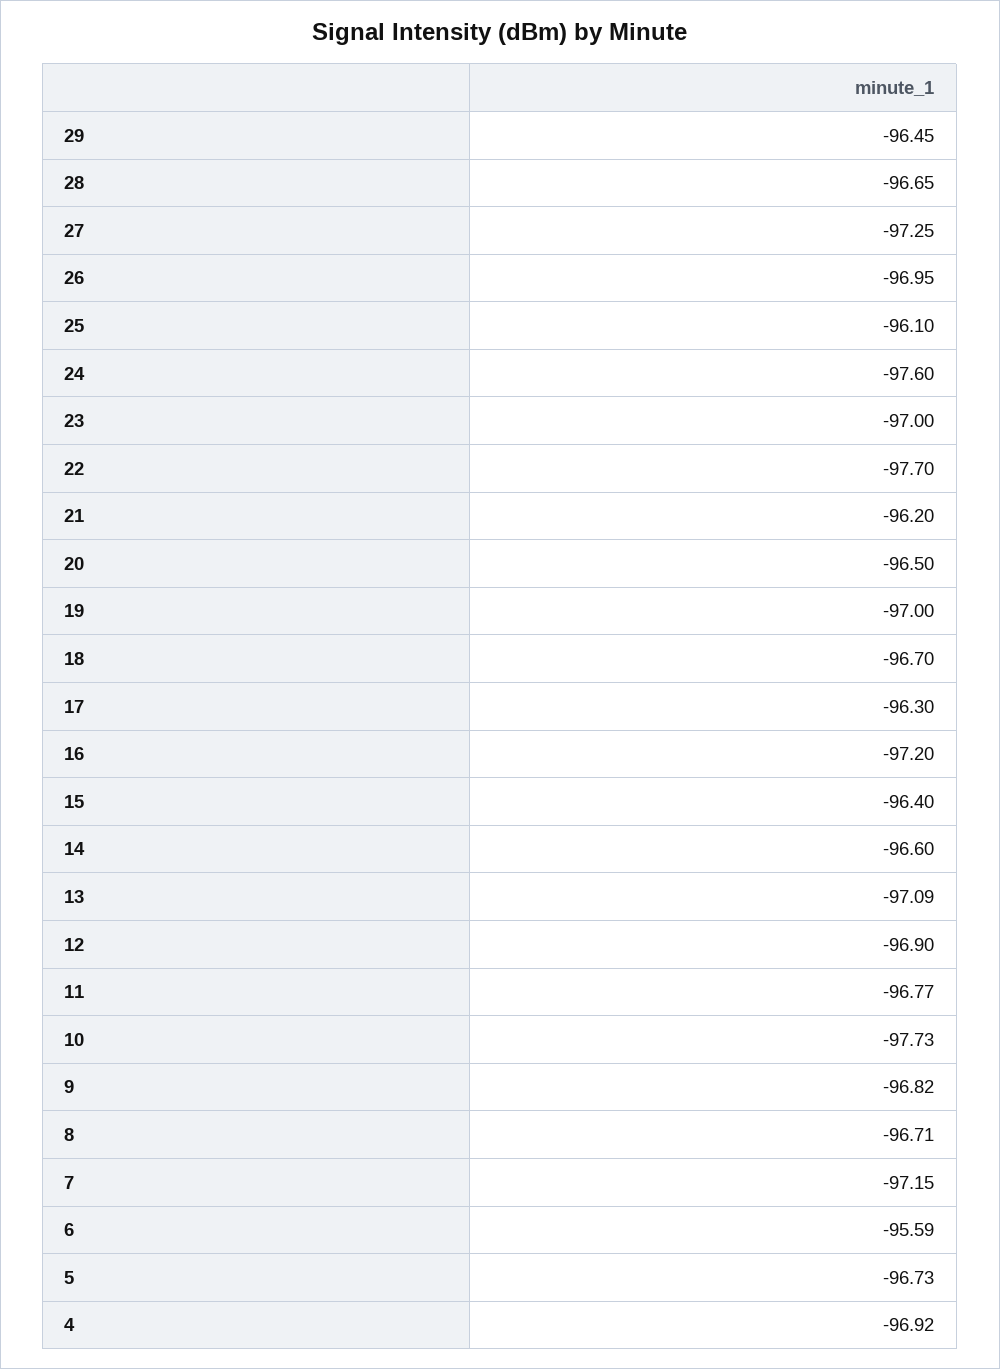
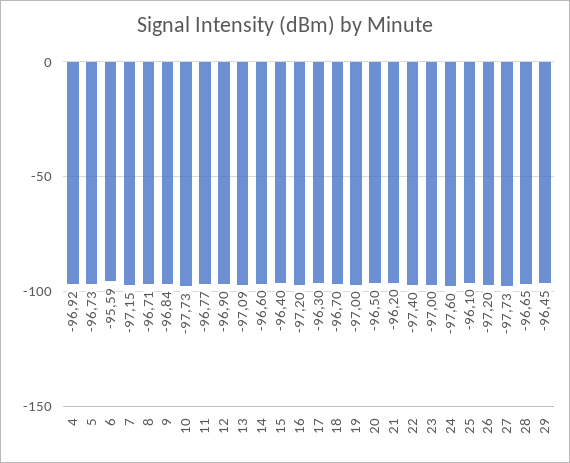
  {
    "29": -96.45,
    "28": -96.65,
-   "27": -97.25,
+   "27": -97.73,
-   "26": -96.95,
+   "26": -97.2,
    "25": -96.1,
    "24": -97.6,
    "23": -97,
-   "22": -97.7,
+   "22": -97.4,
    "21": -96.2,
    "20": -96.5,
    "19": -97,
    "18": -96.7,
    "17": -96.3,
    "16": -97.2,
    "15": -96.4,
    "14": -96.6,
    "13": -97.09,
    "12": -96.9,
    "11": -96.77,
    "10": -97.73,
-   "9": -96.82,
+   "9": -96.84,
    "8": -96.71,
    "7": -97.15,
    "6": -95.59,
    "5": -96.73,
    "4": -96.92
  }

